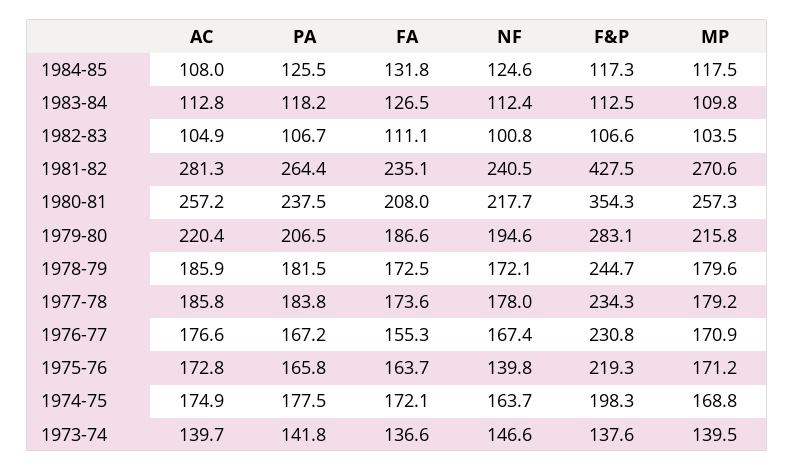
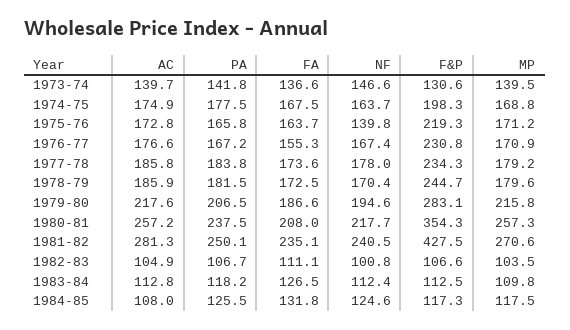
  {
    "AC": {
      "1984-85": 108,
      "1983-84": 112.8,
      "1982-83": 104.9,
      "1981-82": 281.3,
      "1980-81": 257.2,
-     "1979-80": 220.4,
+     "1979-80": 217.6,
      "1978-79": 185.9,
      "1977-78": 185.8,
      "1976-77": 176.6,
      "1975-76": 172.8,
      "1974-75": 174.9,
      "1973-74": 139.7
    },
    "PA": {
      "1984-85": 125.5,
      "1983-84": 118.2,
      "1982-83": 106.7,
-     "1981-82": 264.4,
+     "1981-82": 250.1,
      "1980-81": 237.5,
      "1979-80": 206.5,
      "1978-79": 181.5,
      "1977-78": 183.8,
      "1976-77": 167.2,
      "1975-76": 165.8,
      "1974-75": 177.5,
      "1973-74": 141.8
    },
    "FA": {
      "1984-85": 131.8,
      "1983-84": 126.5,
      "1982-83": 111.1,
      "1981-82": 235.1,
      "1980-81": 208,
      "1979-80": 186.6,
      "1978-79": 172.5,
      "1977-78": 173.6,
      "1976-77": 155.3,
      "1975-76": 163.7,
-     "1974-75": 172.1,
+     "1974-75": 167.5,
      "1973-74": 136.6
    },
    "NF": {
      "1984-85": 124.6,
      "1983-84": 112.4,
      "1982-83": 100.8,
      "1981-82": 240.5,
      "1980-81": 217.7,
      "1979-80": 194.6,
-     "1978-79": 172.1,
+     "1978-79": 170.4,
      "1977-78": 178,
      "1976-77": 167.4,
      "1975-76": 139.8,
      "1974-75": 163.7,
      "1973-74": 146.6
    },
    "F&P": {
      "1984-85": 117.3,
      "1983-84": 112.5,
      "1982-83": 106.6,
      "1981-82": 427.5,
      "1980-81": 354.3,
      "1979-80": 283.1,
      "1978-79": 244.7,
      "1977-78": 234.3,
      "1976-77": 230.8,
      "1975-76": 219.3,
      "1974-75": 198.3,
-     "1973-74": 137.6
+     "1973-74": 130.6
    },
    "MP": {
      "1984-85": 117.5,
      "1983-84": 109.8,
      "1982-83": 103.5,
      "1981-82": 270.6,
      "1980-81": 257.3,
      "1979-80": 215.8,
      "1978-79": 179.6,
      "1977-78": 179.2,
      "1976-77": 170.9,
      "1975-76": 171.2,
      "1974-75": 168.8,
      "1973-74": 139.5
    }
  }

